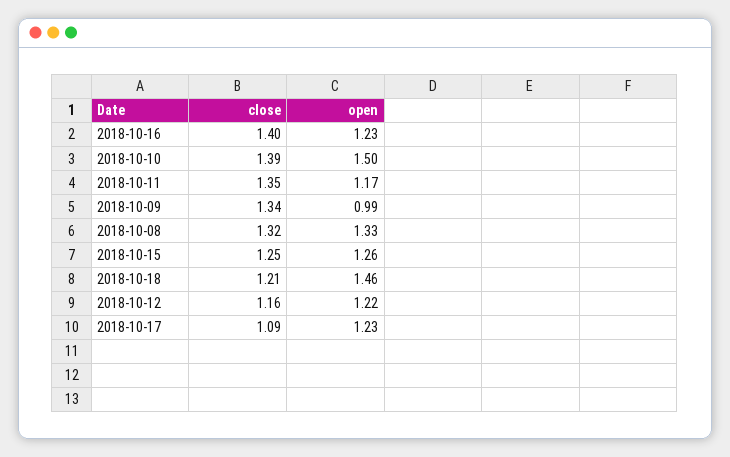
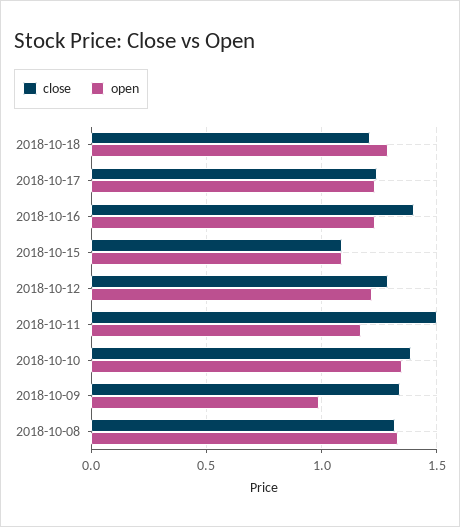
  {
    "close": {
      "2018-10-16": 1.4,
      "2018-10-10": 1.39,
-     "2018-10-11": 1.35,
+     "2018-10-11": 1.5,
      "2018-10-09": 1.34,
      "2018-10-08": 1.32,
-     "2018-10-15": 1.25,
+     "2018-10-15": 1.1,
      "2018-10-18": 1.21,
-     "2018-10-12": 1.16,
+     "2018-10-12": 1.3,
-     "2018-10-17": 1.09
+     "2018-10-17": 1.25
    },
    "open": {
      "2018-10-16": 1.23,
-     "2018-10-10": 1.5,
+     "2018-10-10": 1.35,
      "2018-10-11": 1.17,
      "2018-10-09": 0.99,
      "2018-10-08": 1.33,
-     "2018-10-15": 1.26,
+     "2018-10-15": 1.1,
-     "2018-10-18": 1.46,
+     "2018-10-18": 1.3,
      "2018-10-12": 1.22,
      "2018-10-17": 1.23
    }
  }

